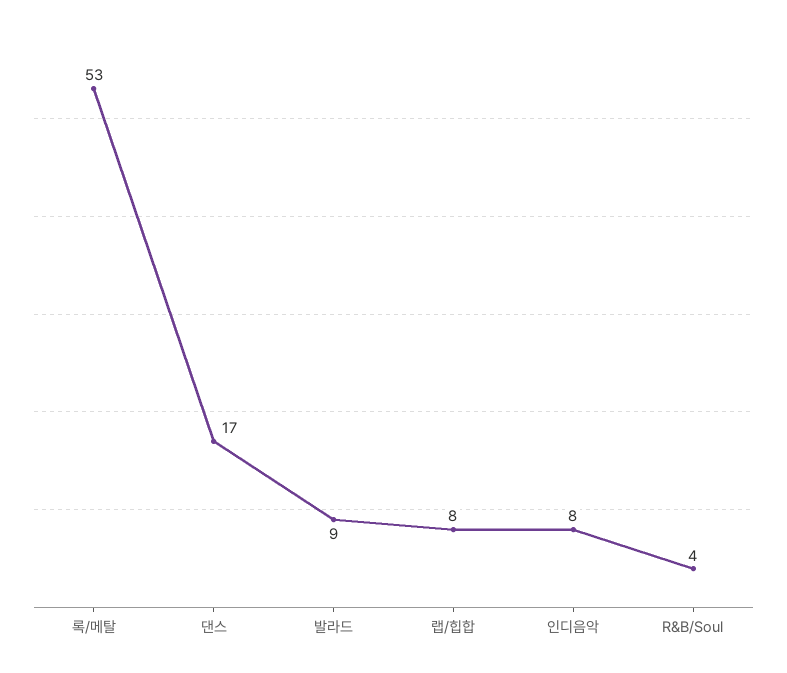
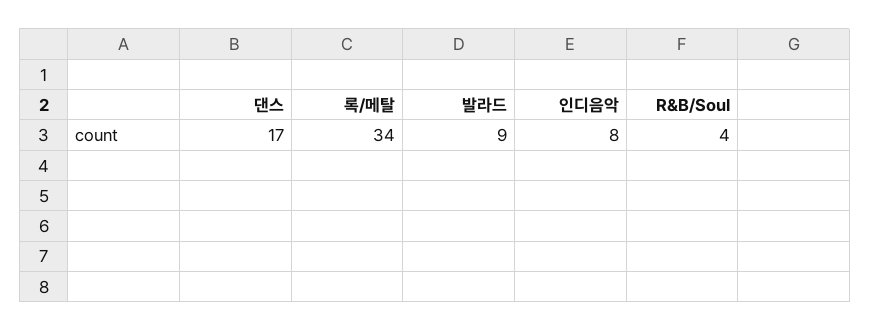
  {
-   "록/메탈": 53,
+   "록/메탈": 34,
    "댄스": 17,
    "발라드": 9,
-   "랩/힙합": 8,
    "인디음악": 8,
    "R&B/Soul": 4
  }

